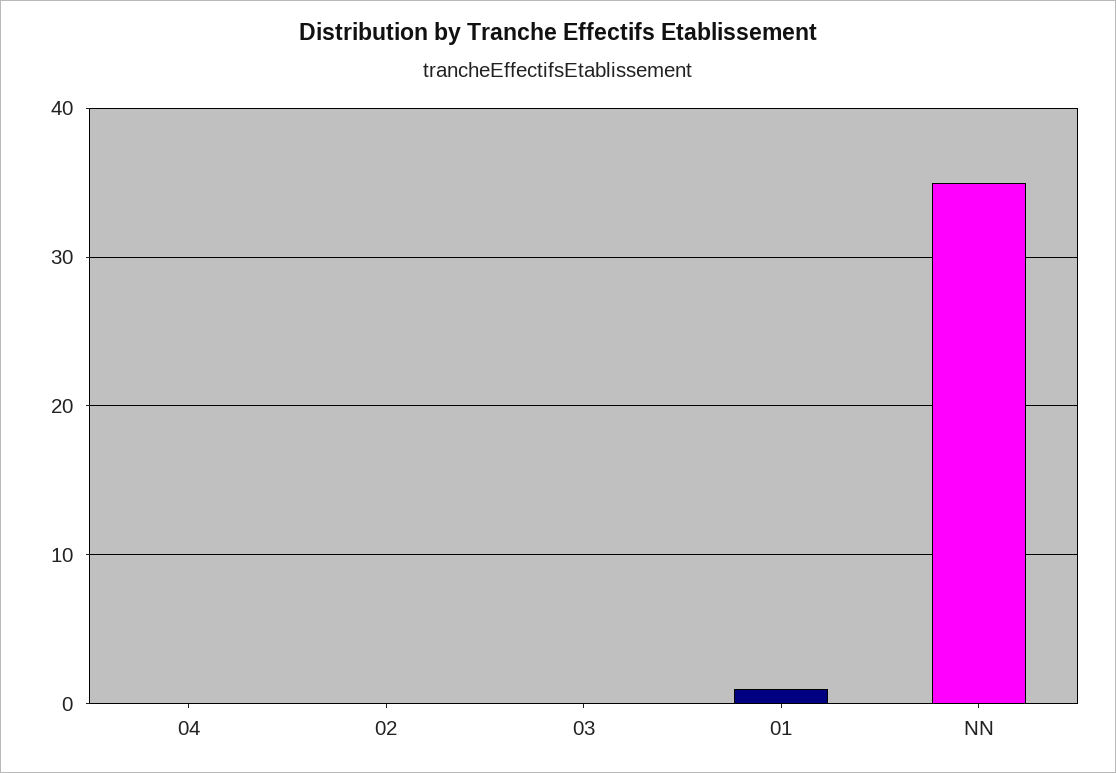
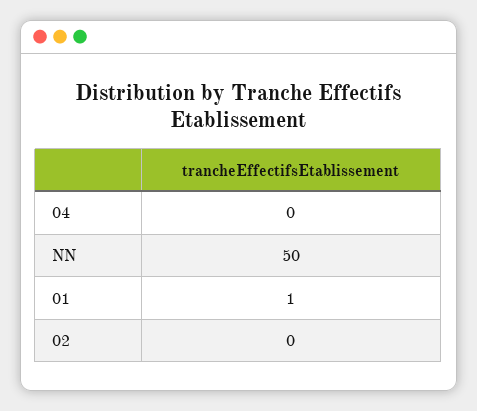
  {
    "04": 0,
    "02": 0,
-   "03": 0,
    "01": 1,
-   "NN": 35
+   "NN": 50
  }

